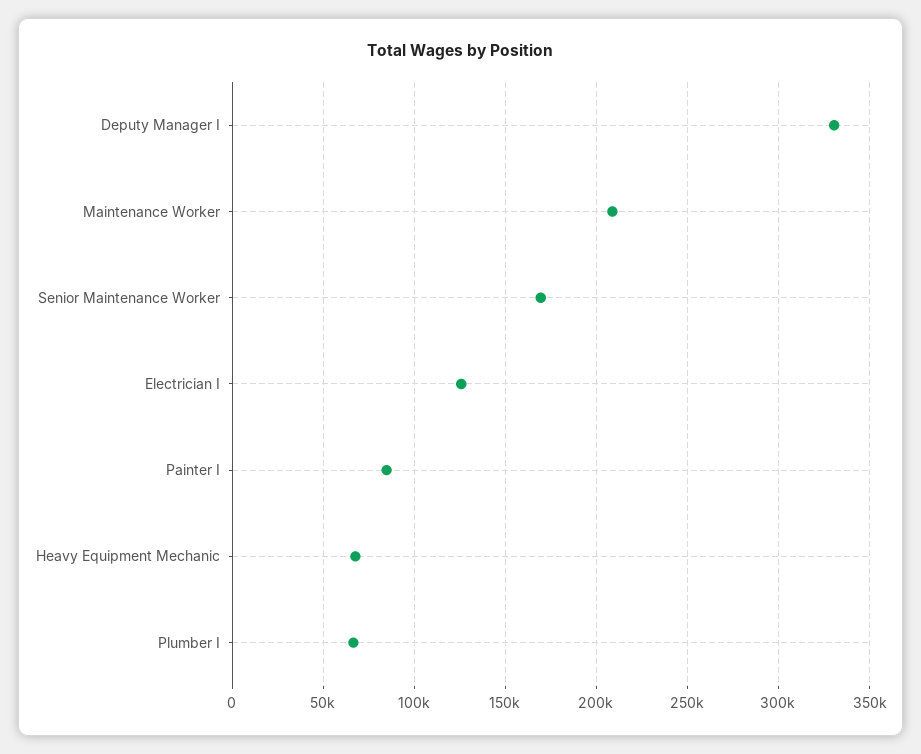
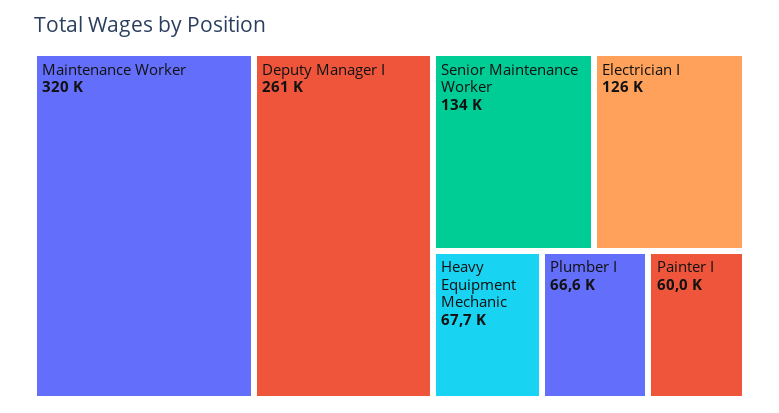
  {
-   "Deputy Manager I": 330000,
+   "Deputy Manager I": 261000,
-   "Maintenance Worker": 210000,
+   "Maintenance Worker": 320000,
-   "Senior Maintenance Worker": 170000,
+   "Senior Maintenance Worker": 134000,
    "Electrician I": 126000,
-   "Painter I": 85000,
+   "Painter I": 60000,
    "Heavy Equipment Mechanic": 67700,
    "Plumber I": 66600
  }

